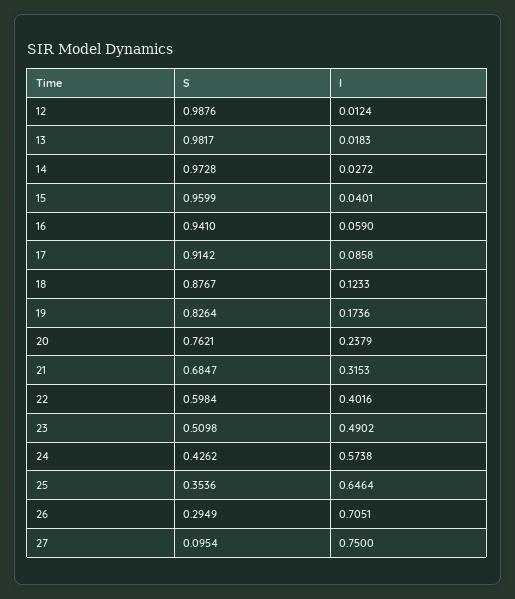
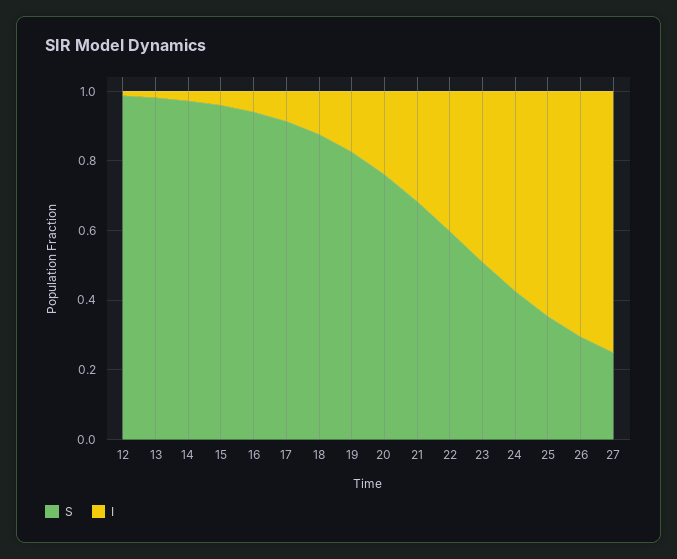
  {
    "S": {
      "12": 0.9876,
      "13": 0.9817,
      "14": 0.9728,
      "15": 0.9599,
      "16": 0.941,
      "17": 0.9142,
      "18": 0.8767,
      "19": 0.8264,
      "20": 0.7621,
      "21": 0.6847,
      "22": 0.5984,
      "23": 0.5098,
      "24": 0.4262,
      "25": 0.3536,
      "26": 0.2949,
-     "27": 0.0954
+     "27": 0.25
    },
    "I": {
      "12": 0.0124,
      "13": 0.0183,
      "14": 0.0272,
      "15": 0.0401,
      "16": 0.059,
      "17": 0.0858,
      "18": 0.1233,
      "19": 0.1736,
      "20": 0.2379,
      "21": 0.3153,
      "22": 0.4016,
      "23": 0.4902,
      "24": 0.5738,
      "25": 0.6464,
      "26": 0.7051,
      "27": 0.75
    }
  }

